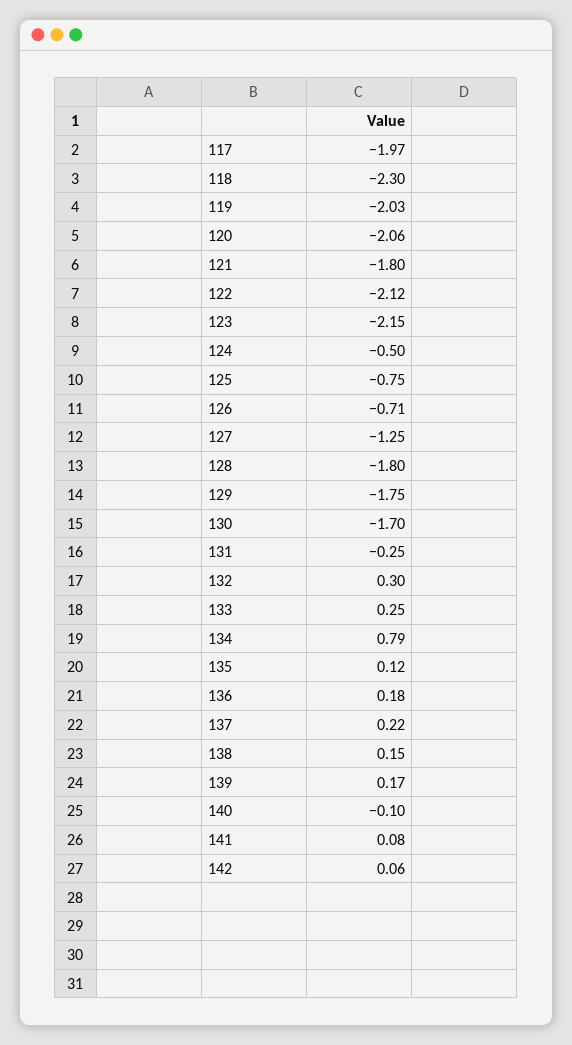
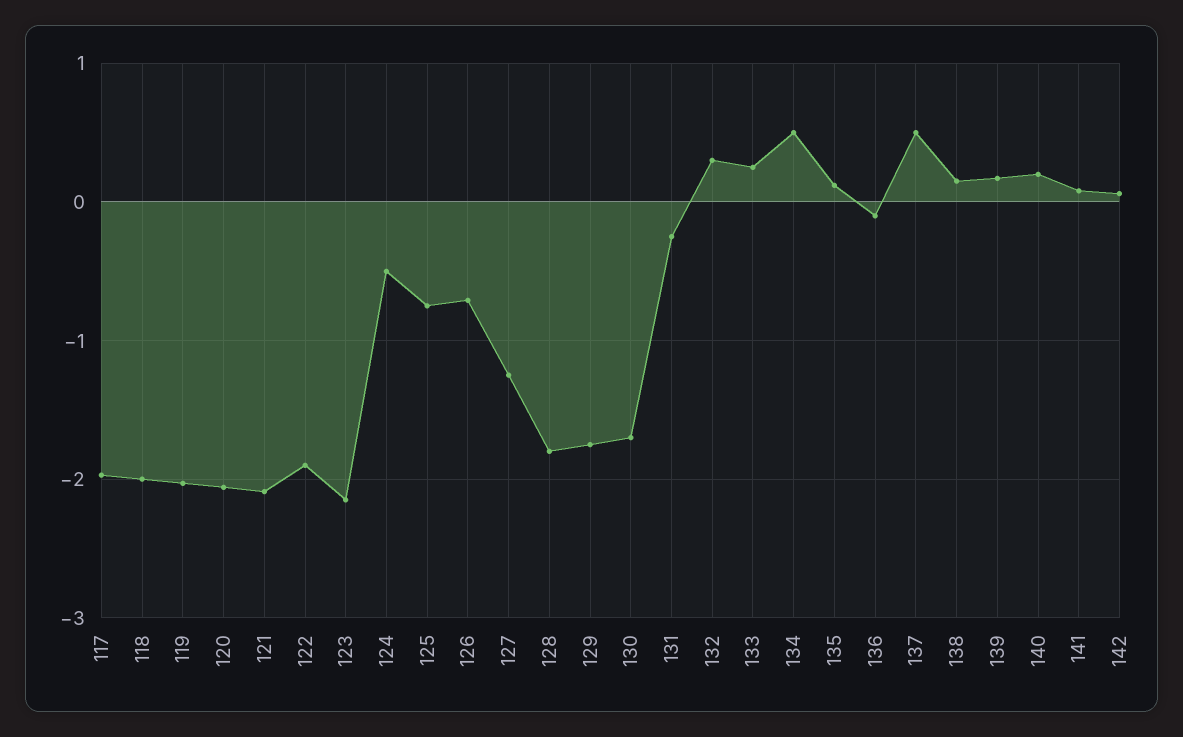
  {
    "117": -1.97,
-   "118": -2.3,
+   "118": -2,
    "119": -2.03,
    "120": -2.06,
-   "121": -1.8,
+   "121": -2.1,
-   "122": -2.12,
+   "122": -1.9,
    "123": -2.15,
    "124": -0.5,
    "125": -0.75,
    "126": -0.71,
    "127": -1.25,
    "128": -1.8,
    "129": -1.75,
    "130": -1.7,
    "131": -0.25,
    "132": 0.3,
    "133": 0.25,
-   "134": 0.79,
+   "134": 0.5,
    "135": 0.12,
-   "136": 0.18,
+   "136": -0.1,
-   "137": 0.22,
+   "137": 0.5,
    "138": 0.15,
    "139": 0.17,
-   "140": -0.1,
+   "140": 0.2,
    "141": 0.08,
    "142": 0.06
  }

